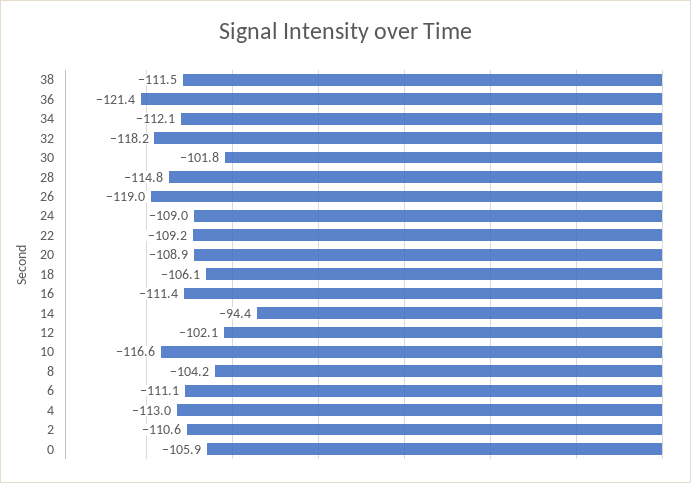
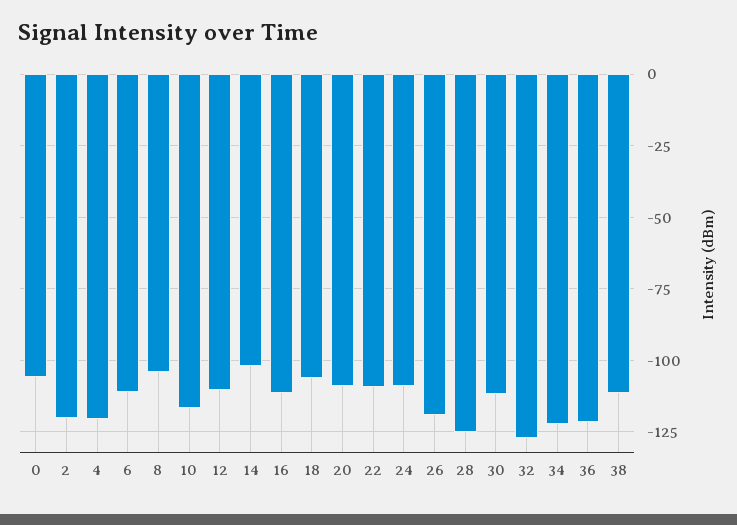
  {
    "38": -111.5,
    "36": -121.4,
-   "34": -112.1,
+   "34": -122.5,
-   "32": -118.2,
+   "32": -127.5,
-   "30": -101.8,
+   "30": -112.5,
-   "28": -114.8,
+   "28": -125,
    "26": -119,
    "24": -109,
    "22": -109.2,
    "20": -108.9,
    "18": -106.1,
    "16": -111.4,
-   "14": -94.4,
+   "14": -102.5,
-   "12": -102.1,
+   "12": -110,
    "10": -116.6,
    "8": -104.2,
    "6": -111.1,
-   "4": -113,
+   "4": -120,
-   "2": -110.6,
+   "2": -120,
    "0": -105.9
  }

